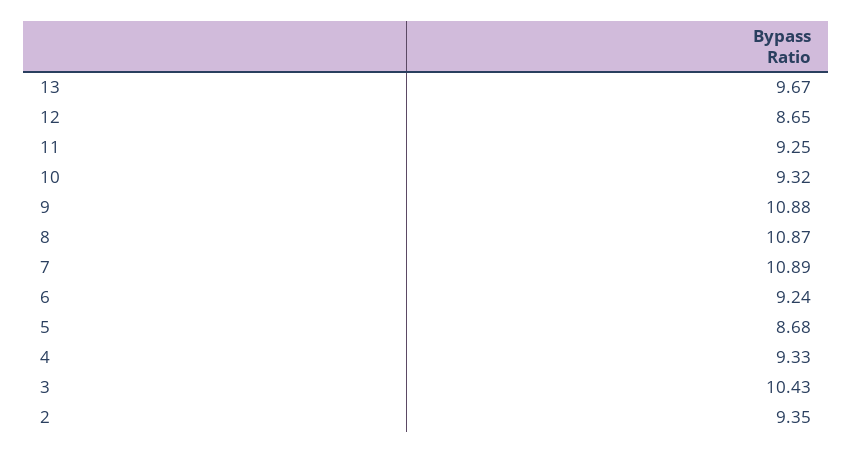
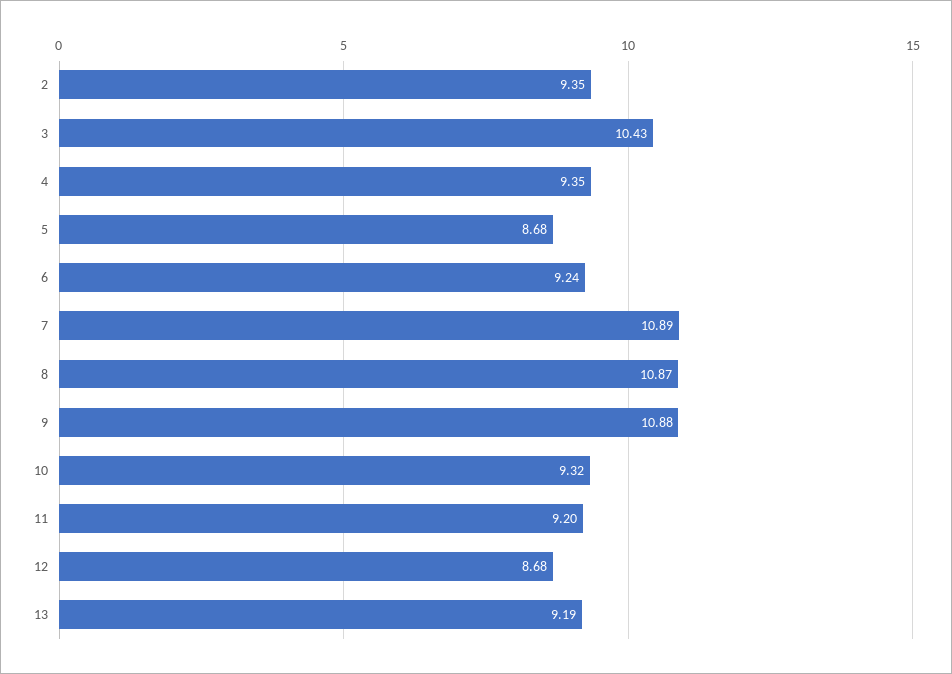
  {
-   "13": 9.67,
+   "13": 9.19,
-   "12": 8.65,
+   "12": 8.68,
-   "11": 9.25,
+   "11": 9.2,
    "10": 9.32,
    "9": 10.88,
    "8": 10.87,
    "7": 10.89,
    "6": 9.24,
    "5": 8.68,
-   "4": 9.33,
+   "4": 9.35,
    "3": 10.43,
    "2": 9.35
  }

